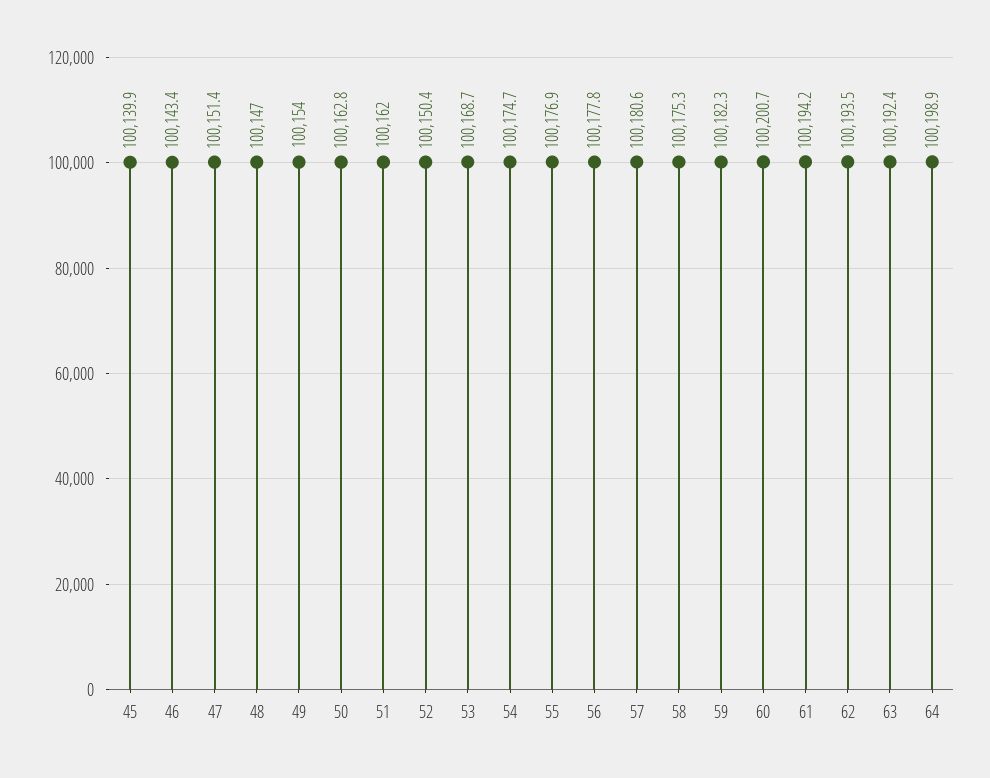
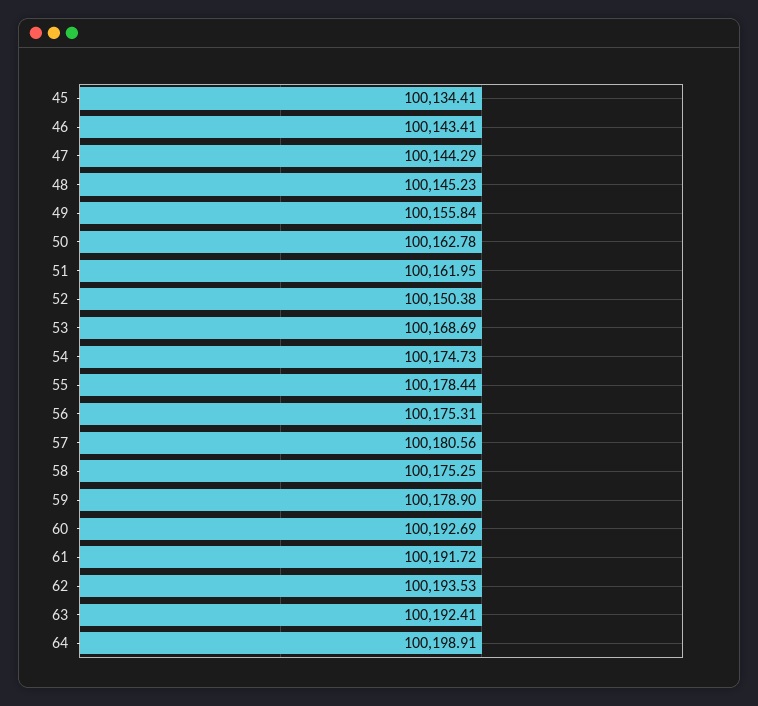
  {
-   "45": 100139.9,
+   "45": 100134.41,
    "46": 100143.41,
-   "47": 100151.4,
+   "47": 100144.29,
-   "48": 100147,
+   "48": 100145.23,
-   "49": 100154,
+   "49": 100155.84,
    "50": 100162.78,
    "51": 100161.95,
    "52": 100150.38,
    "53": 100168.69,
    "54": 100174.73,
-   "55": 100176.9,
+   "55": 100178.44,
-   "56": 100177.8,
+   "56": 100175.31,
    "57": 100180.56,
    "58": 100175.25,
-   "59": 100182.3,
+   "59": 100178.9,
-   "60": 100200.7,
+   "60": 100192.69,
-   "61": 100194.2,
+   "61": 100191.72,
    "62": 100193.53,
    "63": 100192.41,
    "64": 100198.91
  }

